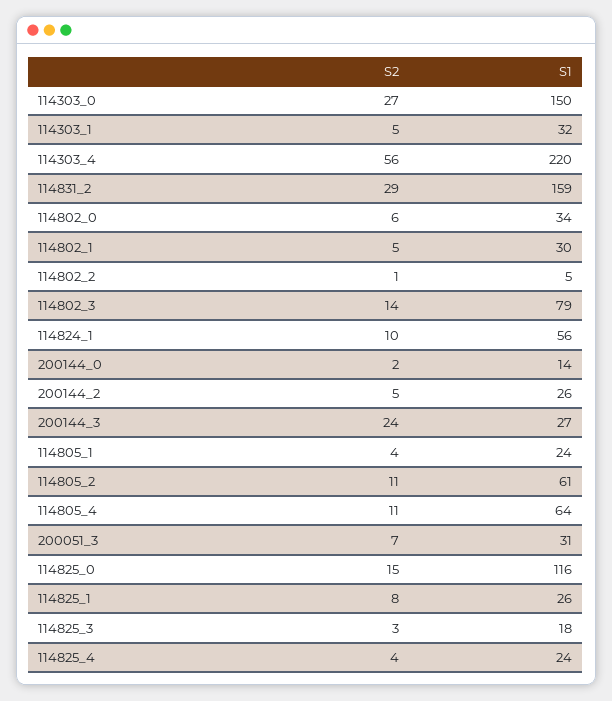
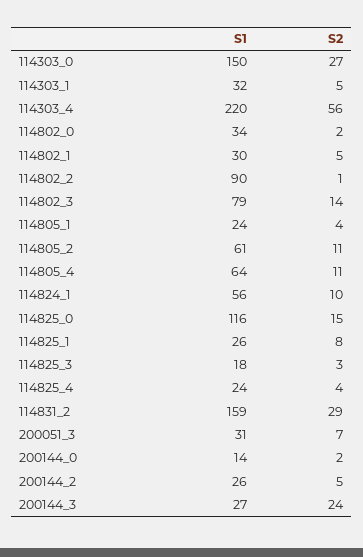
  {
    "S2": {
      "114303_0": 27,
      "114303_1": 5,
      "114303_4": 56,
      "114831_2": 29,
-     "114802_0": 6,
+     "114802_0": 2,
      "114802_1": 5,
      "114802_2": 1,
      "114802_3": 14,
      "114824_1": 10,
      "200144_0": 2,
      "200144_2": 5,
      "200144_3": 24,
      "114805_1": 4,
      "114805_2": 11,
      "114805_4": 11,
      "200051_3": 7,
      "114825_0": 15,
      "114825_1": 8,
      "114825_3": 3,
      "114825_4": 4
    },
    "S1": {
      "114303_0": 150,
      "114303_1": 32,
      "114303_4": 220,
      "114831_2": 159,
      "114802_0": 34,
      "114802_1": 30,
-     "114802_2": 5,
+     "114802_2": 90,
      "114802_3": 79,
      "114824_1": 56,
      "200144_0": 14,
      "200144_2": 26,
      "200144_3": 27,
      "114805_1": 24,
      "114805_2": 61,
      "114805_4": 64,
      "200051_3": 31,
      "114825_0": 116,
      "114825_1": 26,
      "114825_3": 18,
      "114825_4": 24
    }
  }

